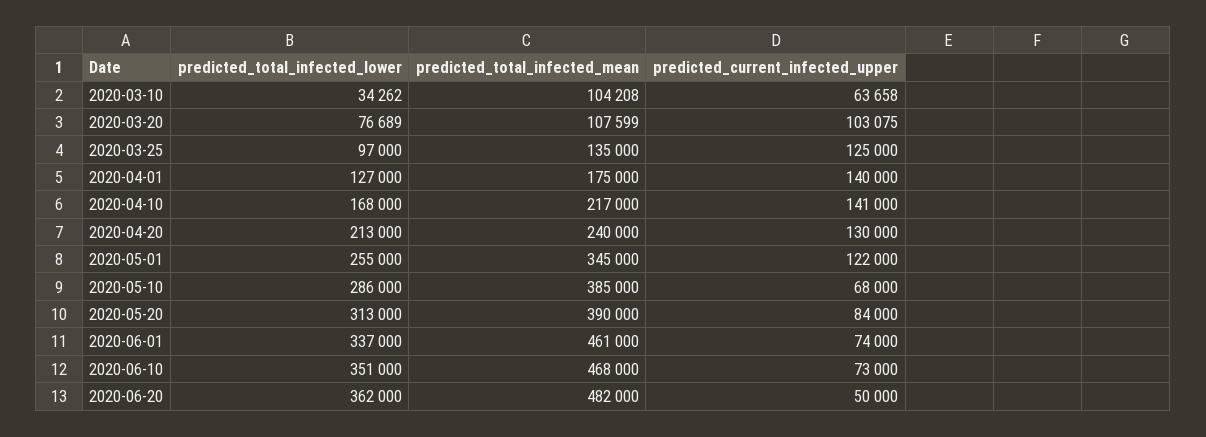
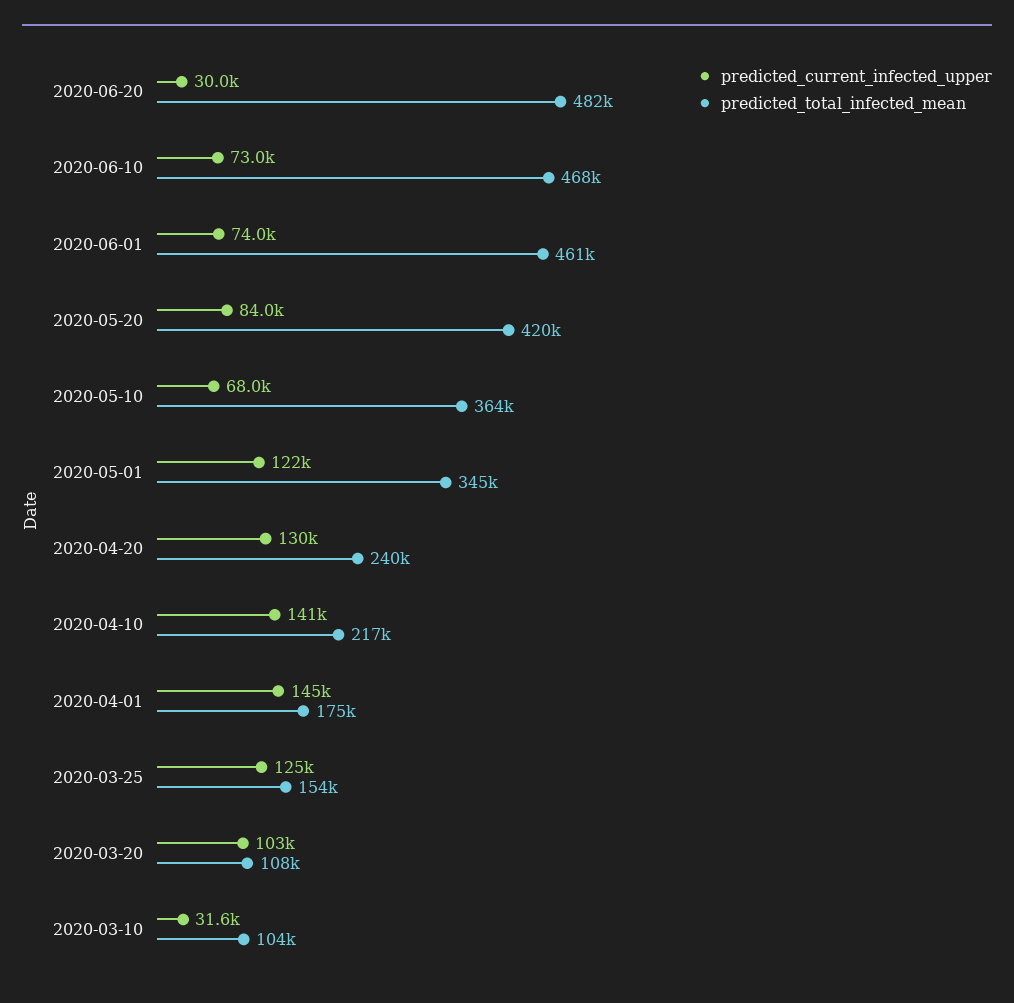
  {
-   "predicted_total_infected_lower": {
-     "2020-03-10": 34262,
-     "2020-03-20": 76689,
-     "2020-03-25": 97000,
-     "2020-04-01": 127000,
-     "2020-04-10": 168000,
-     "2020-04-20": 213000,
-     "2020-05-01": 255000,
-     "2020-05-10": 286000,
-     "2020-05-20": 313000,
-     "2020-06-01": 337000,
-     "2020-06-10": 351000,
-     "2020-06-20": 362000
-   },
    "predicted_total_infected_mean": {
      "2020-03-10": 104208,
      "2020-03-20": 107599,
-     "2020-03-25": 135000,
+     "2020-03-25": 154000,
      "2020-04-01": 175000,
      "2020-04-10": 217000,
      "2020-04-20": 240000,
      "2020-05-01": 345000,
-     "2020-05-10": 385000,
+     "2020-05-10": 364000,
-     "2020-05-20": 390000,
+     "2020-05-20": 420000,
      "2020-06-01": 461000,
      "2020-06-10": 468000,
      "2020-06-20": 482000
    },
    "predicted_current_infected_upper": {
-     "2020-03-10": 63658,
+     "2020-03-10": 31600,
      "2020-03-20": 103075,
      "2020-03-25": 125000,
-     "2020-04-01": 140000,
+     "2020-04-01": 145000,
      "2020-04-10": 141000,
      "2020-04-20": 130000,
      "2020-05-01": 122000,
      "2020-05-10": 68000,
      "2020-05-20": 84000,
      "2020-06-01": 74000,
      "2020-06-10": 73000,
-     "2020-06-20": 50000
+     "2020-06-20": 30000
    }
  }

